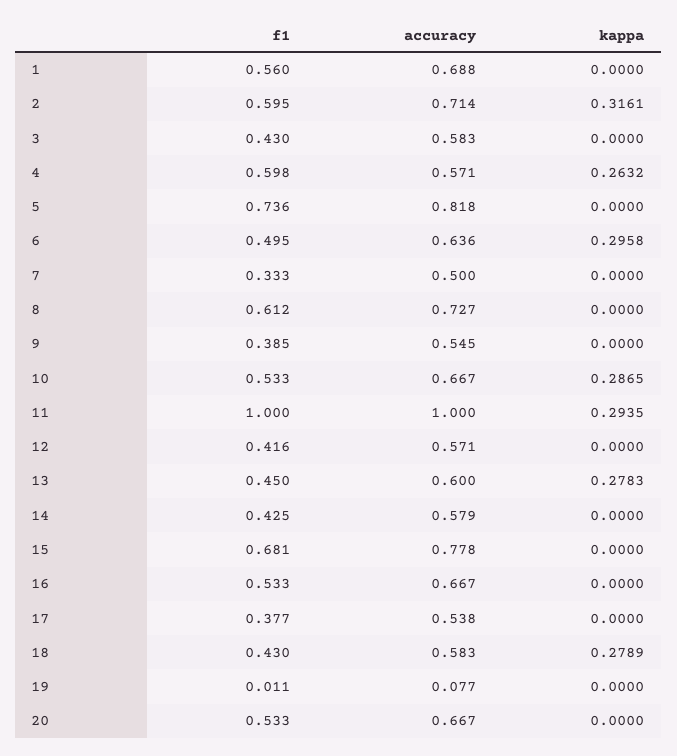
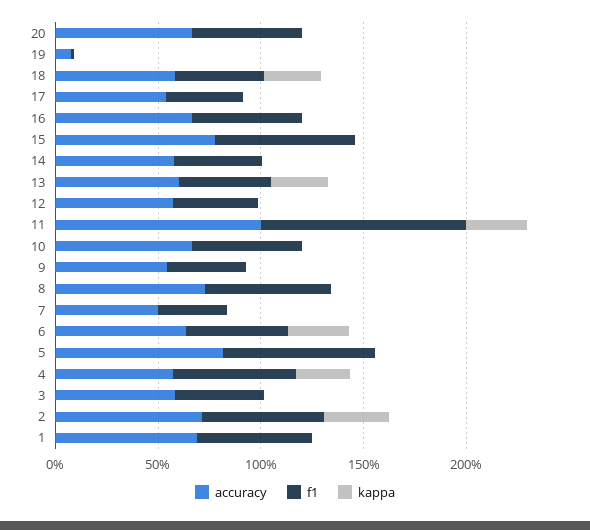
  {
    "f1": {
      "1": 0.56,
      "2": 0.595,
      "3": 0.43,
      "4": 0.598,
      "5": 0.736,
      "6": 0.495,
      "7": 0.333,
      "8": 0.612,
      "9": 0.385,
      "10": 0.533,
      "11": 1,
      "12": 0.416,
      "13": 0.45,
      "14": 0.425,
      "15": 0.681,
      "16": 0.533,
      "17": 0.377,
      "18": 0.43,
      "19": 0.011,
      "20": 0.533
    },
    "accuracy": {
      "1": 0.688,
      "2": 0.714,
      "3": 0.583,
      "4": 0.571,
      "5": 0.818,
      "6": 0.636,
      "7": 0.5,
      "8": 0.727,
      "9": 0.545,
      "10": 0.667,
      "11": 1,
      "12": 0.571,
      "13": 0.6,
      "14": 0.579,
      "15": 0.778,
      "16": 0.667,
      "17": 0.538,
      "18": 0.583,
      "19": 0.077,
      "20": 0.667
    },
    "kappa": {
      "1": 0,
      "2": 0.3161,
      "3": 0,
      "4": 0.2632,
      "5": 0,
      "6": 0.2958,
      "7": 0,
      "8": 0,
      "9": 0,
-     "10": 0.2865,
+     "10": 0,
      "11": 0.2935,
      "12": 0,
      "13": 0.2783,
      "14": 0,
      "15": 0,
      "16": 0,
      "17": 0,
      "18": 0.2789,
      "19": 0,
      "20": 0
    }
  }

